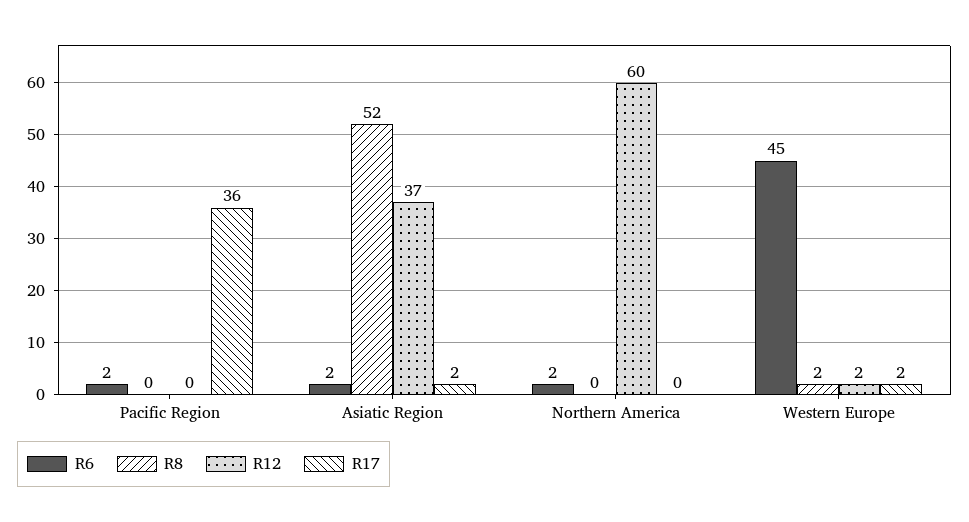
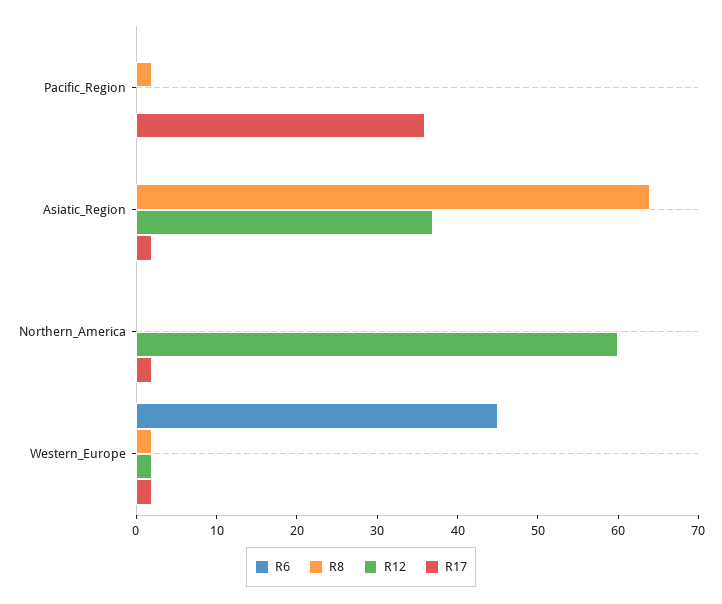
  {
    "R6": {
-     "Pacific Region": 2,
+     "Pacific Region": 0,
-     "Asiatic Region": 2,
+     "Asiatic Region": 0,
-     "Northern America": 2,
+     "Northern America": 0,
      "Western Europe": 45
    },
    "R8": {
-     "Pacific Region": 0,
+     "Pacific Region": 2,
-     "Asiatic Region": 52,
+     "Asiatic Region": 64,
      "Northern America": 0,
      "Western Europe": 2
    },
    "R12": {
      "Pacific Region": 0,
      "Asiatic Region": 37,
      "Northern America": 60,
      "Western Europe": 2
    },
    "R17": {
      "Pacific Region": 36,
      "Asiatic Region": 2,
-     "Northern America": 0,
+     "Northern America": 2,
      "Western Europe": 2
    }
  }

